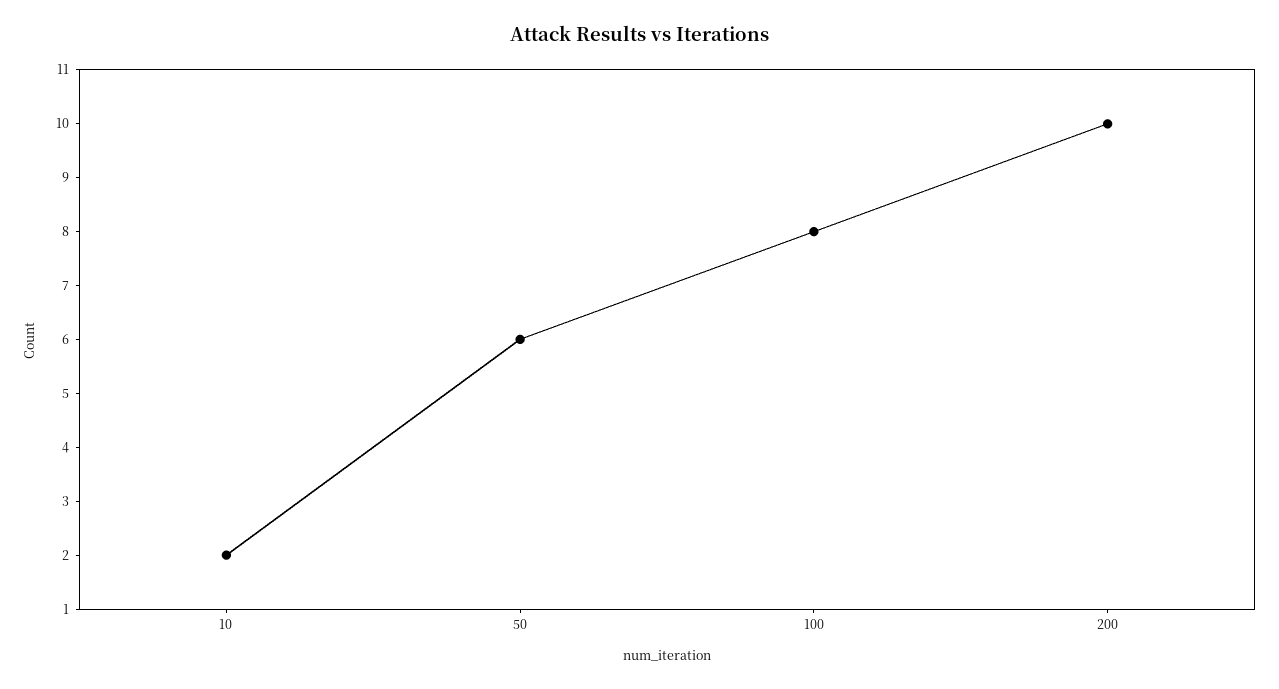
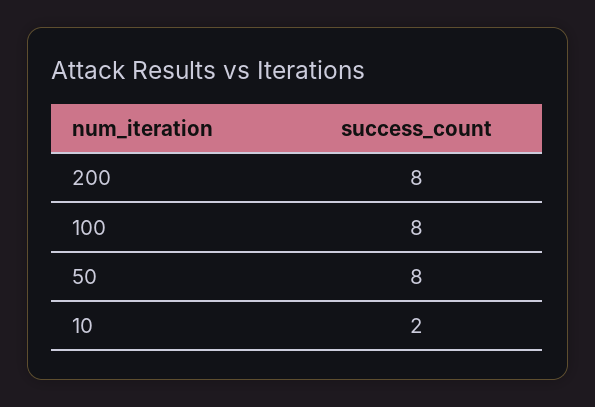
  {
    "10": 2,
-   "50": 6,
+   "50": 8,
    "100": 8,
-   "200": 10
+   "200": 8
  }

